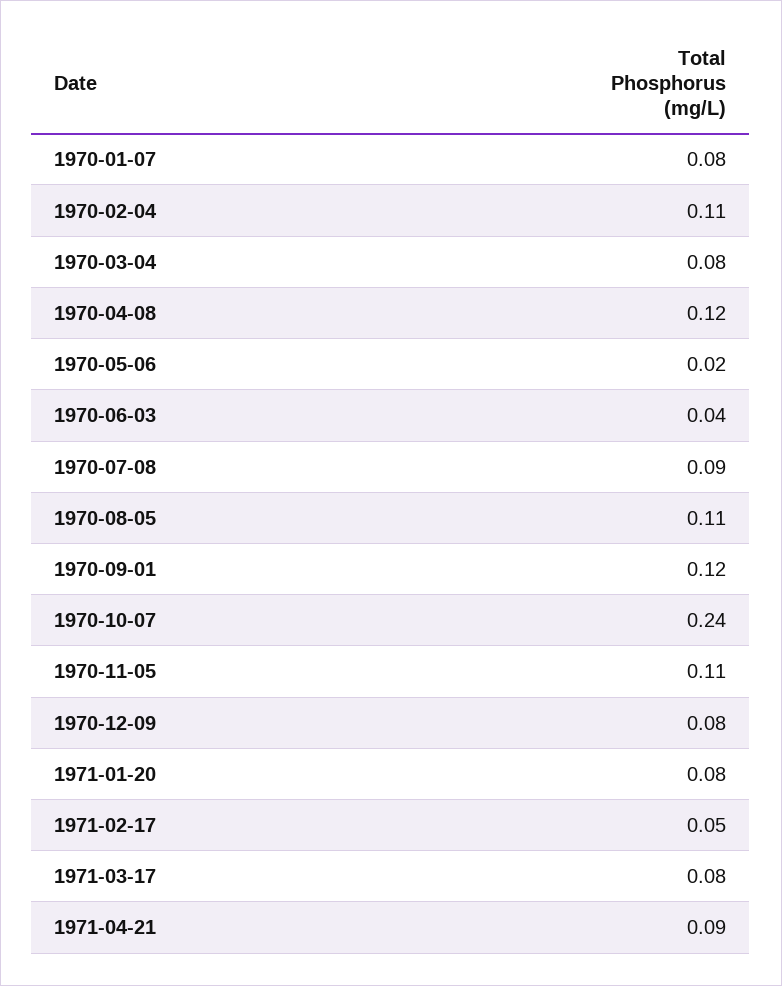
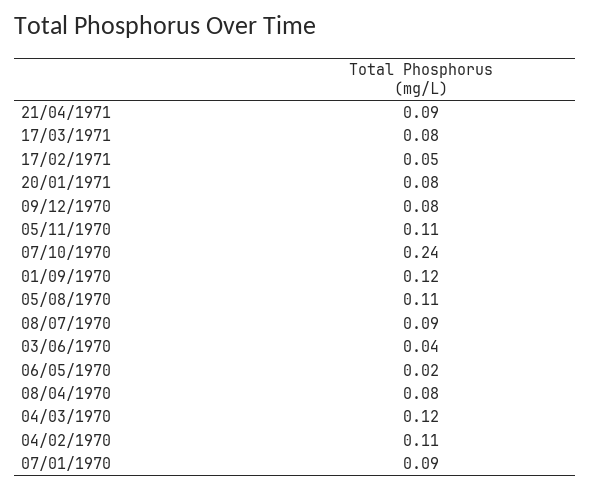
  {
-   "1970-01-07": 0.08,
+   "1970-01-07": 0.09,
    "1970-02-04": 0.11,
-   "1970-03-04": 0.08,
+   "1970-03-04": 0.12,
-   "1970-04-08": 0.12,
+   "1970-04-08": 0.08,
    "1970-05-06": 0.02,
    "1970-06-03": 0.04,
    "1970-07-08": 0.09,
    "1970-08-05": 0.11,
    "1970-09-01": 0.12,
    "1970-10-07": 0.24,
    "1970-11-05": 0.11,
    "1970-12-09": 0.08,
    "1971-01-20": 0.08,
    "1971-02-17": 0.05,
    "1971-03-17": 0.08,
    "1971-04-21": 0.09
  }

